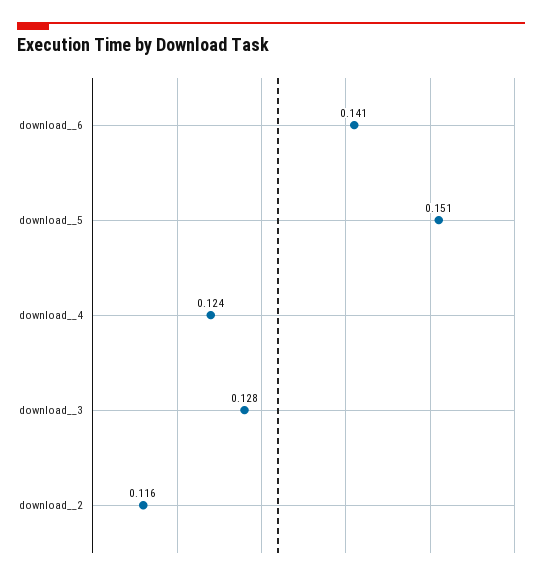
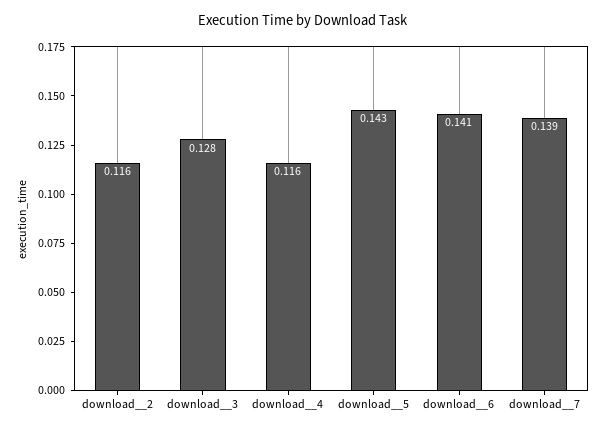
  {
    "download__6": 0.141,
-   "download__5": 0.151,
+   "download__5": 0.143,
-   "download__4": 0.124,
+   "download__4": 0.116,
    "download__3": 0.128,
-   "download__2": 0.116
+   "download__2": 0.116,
+   "download__7": 0.139
  }

